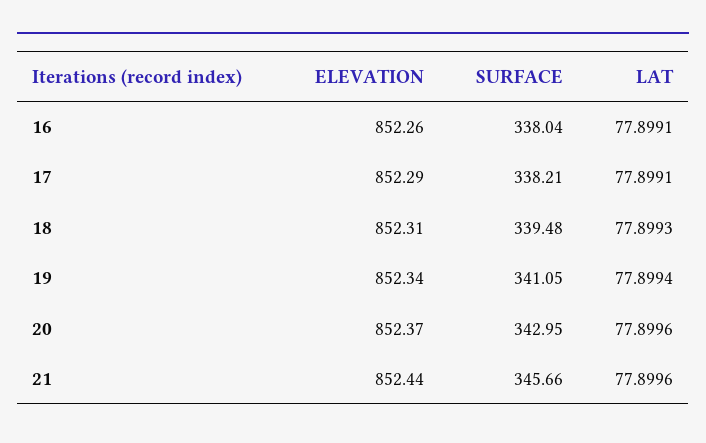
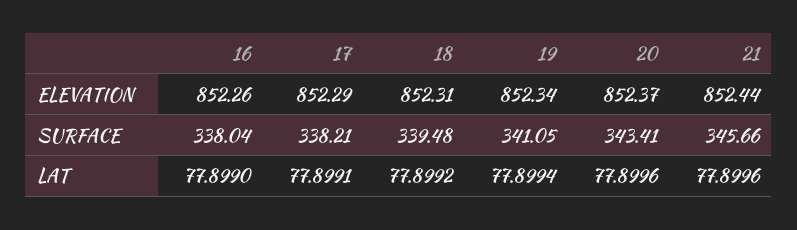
  {
    "ELEVATION": {
      "16": 852.26,
      "17": 852.29,
      "18": 852.31,
      "19": 852.34,
      "20": 852.37,
      "21": 852.44
    },
    "SURFACE": {
      "16": 338.04,
      "17": 338.21,
      "18": 339.48,
      "19": 341.05,
-     "20": 342.95,
+     "20": 343.41,
      "21": 345.66
    },
    "LAT": {
-     "16": 77.8991,
+     "16": 77.899,
      "17": 77.8991,
-     "18": 77.8993,
+     "18": 77.8992,
      "19": 77.8994,
      "20": 77.8996,
      "21": 77.8996
    }
  }

